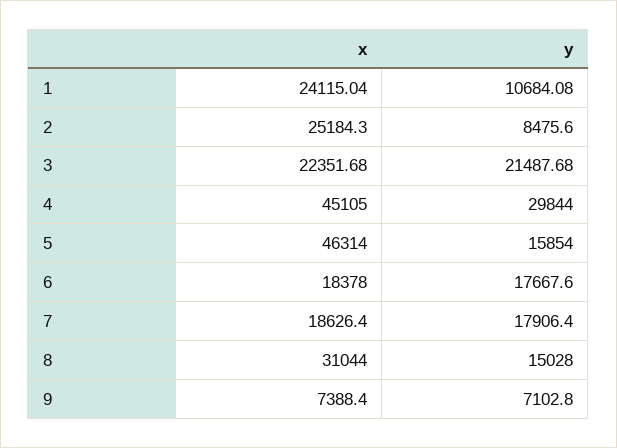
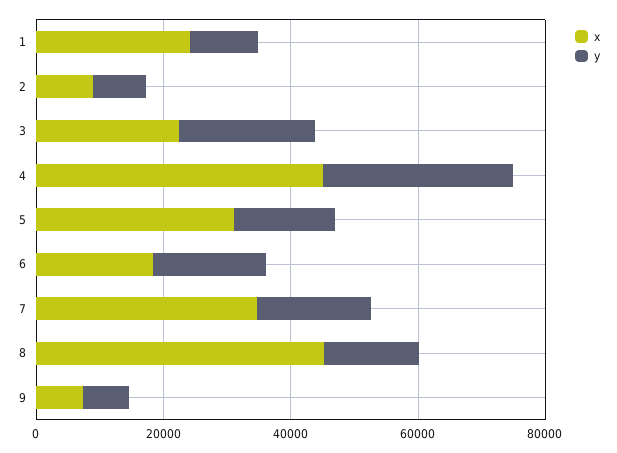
  {
    "x": {
      "1": 24115.04,
-     "2": 25184.3,
+     "2": 10000,
      "3": 22351.68,
      "4": 45105,
-     "5": 46314,
+     "5": 30000,
      "6": 18378,
-     "7": 18626.4,
+     "7": 35000,
-     "8": 31044,
+     "8": 45000,
      "9": 7388.4
    },
    "y": {
      "1": 10684.08,
      "2": 8475.6,
      "3": 21487.68,
      "4": 29844,
      "5": 15854,
      "6": 17667.6,
      "7": 17906.4,
      "8": 15028,
      "9": 7102.8
    }
  }

